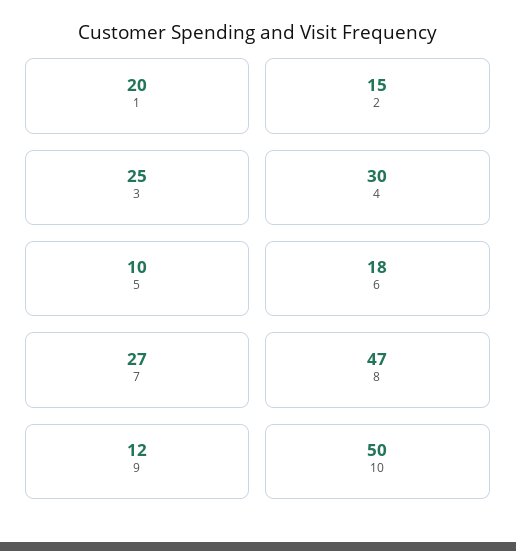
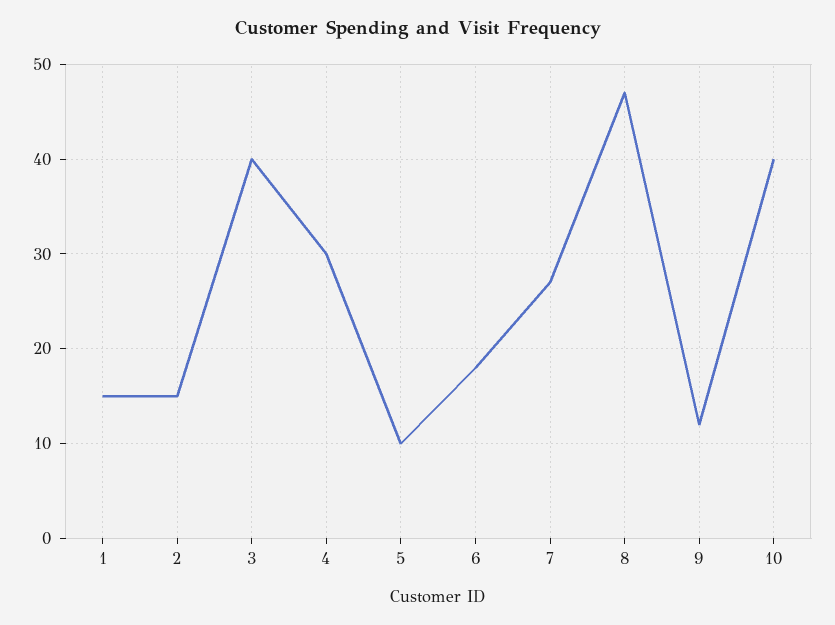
  {
-   "1": 20,
+   "1": 15,
    "2": 15,
-   "3": 25,
+   "3": 40,
    "4": 30,
    "5": 10,
    "6": 18,
    "7": 27,
    "8": 47,
    "9": 12,
-   "10": 50
+   "10": 40
  }

